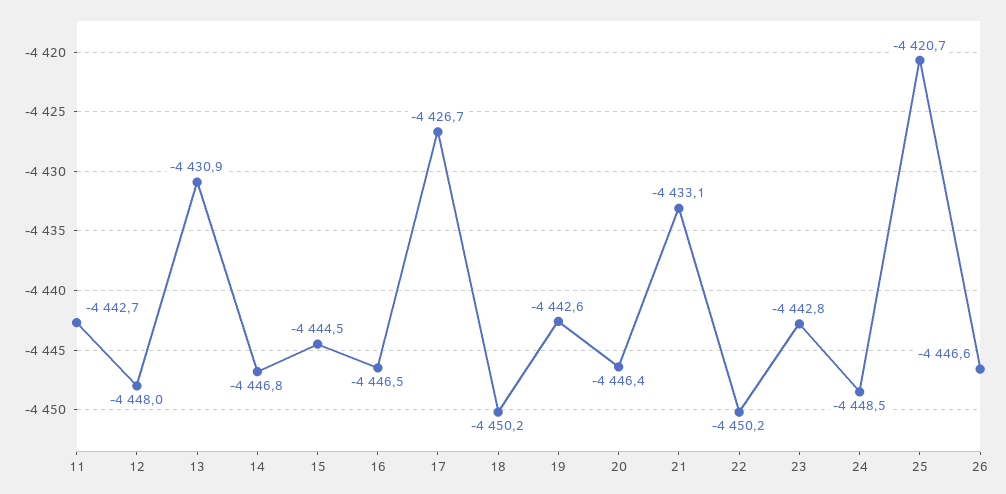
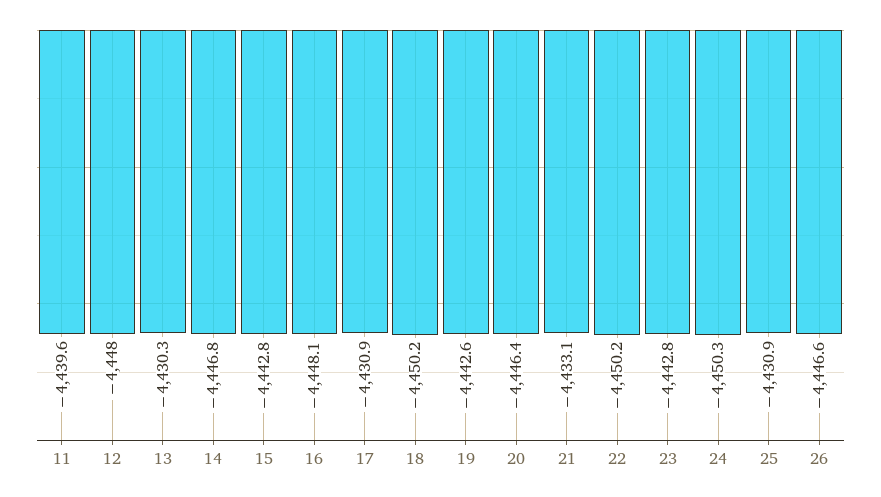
  {
-   "11": -4442.7,
+   "11": -4439.6,
    "12": -4448,
-   "13": -4430.9,
+   "13": -4430.3,
    "14": -4446.8,
-   "15": -4444.5,
+   "15": -4442.8,
-   "16": -4446.5,
+   "16": -4448.1,
-   "17": -4426.7,
+   "17": -4430.9,
    "18": -4450.2,
    "19": -4442.6,
    "20": -4446.4,
    "21": -4433.1,
    "22": -4450.2,
    "23": -4442.8,
-   "24": -4448.5,
+   "24": -4450.3,
-   "25": -4420.7,
+   "25": -4430.9,
    "26": -4446.6
  }

